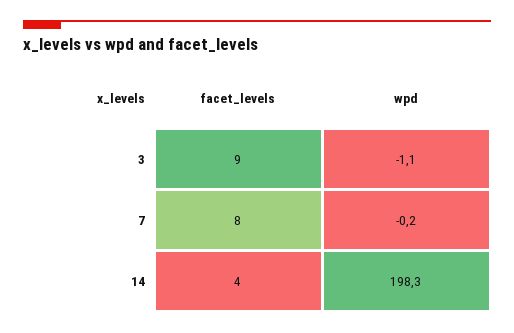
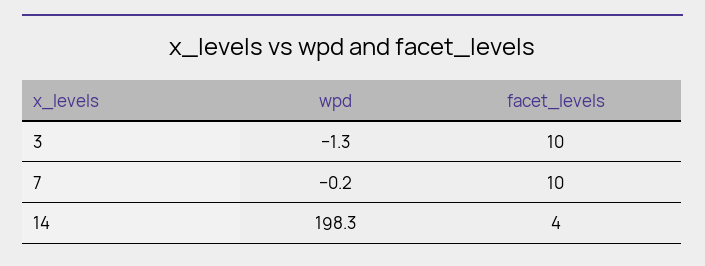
  {
    "facet_levels": {
-     "3": 9,
+     "3": 10,
-     "7": 8,
+     "7": 10,
      "14": 4
    },
    "wpd": {
-     "3": -1.1,
+     "3": -1.3,
      "7": -0.2,
      "14": 198.3
    }
  }

